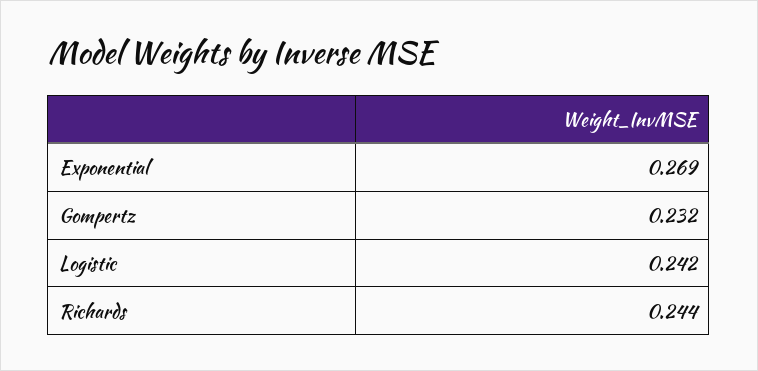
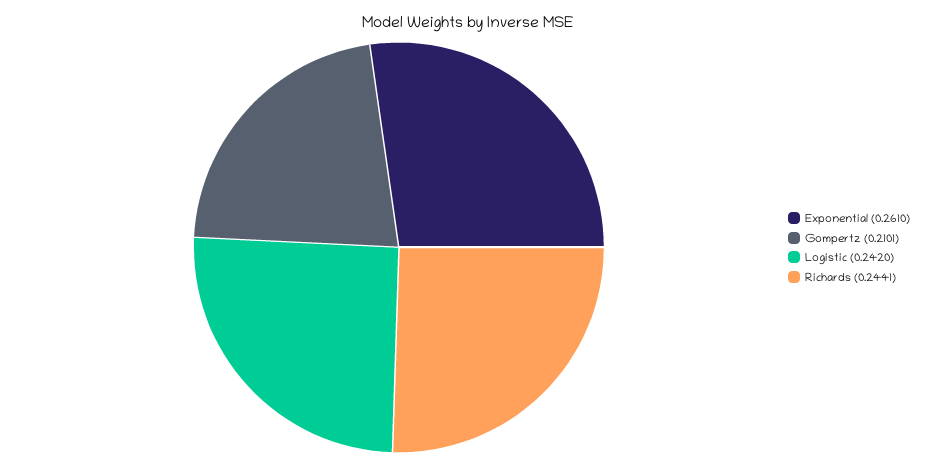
  {
-   "Exponential": 0.269,
+   "Exponential": 0.261,
-   "Gompertz": 0.232,
+   "Gompertz": 0.2101,
    "Logistic": 0.242,
    "Richards": 0.2441
  }

